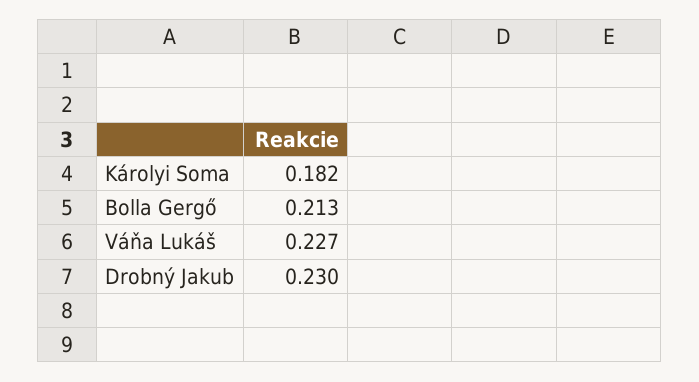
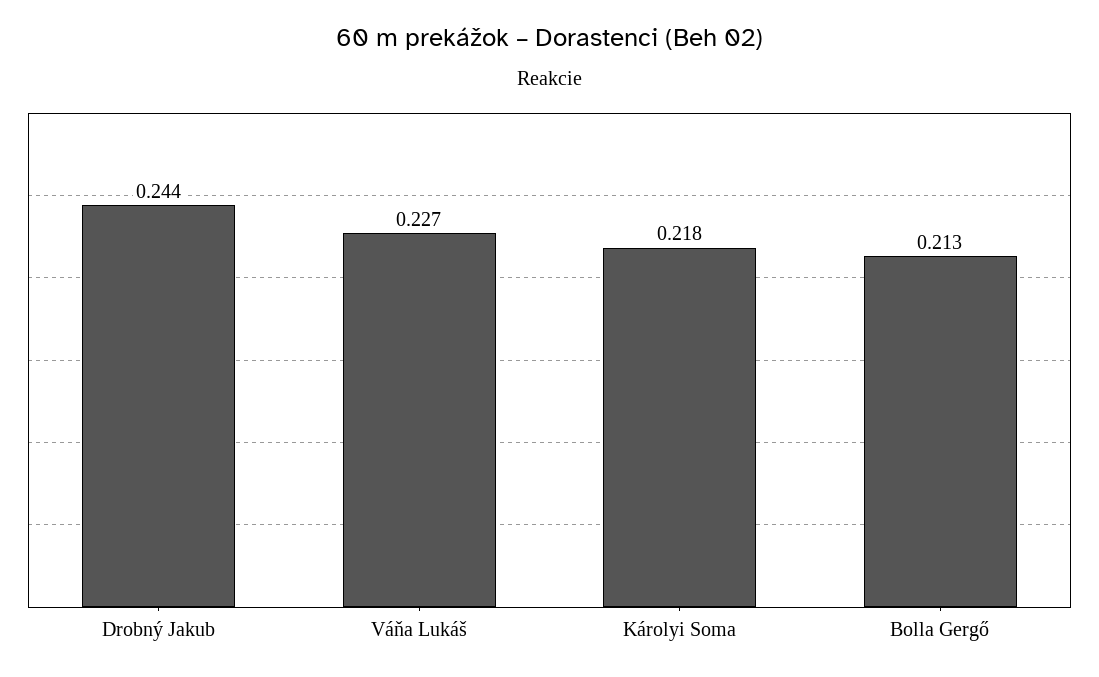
  {
-   "Károlyi Soma": 0.182,
+   "Károlyi Soma": 0.218,
    "Bolla Gergő": 0.213,
    "Váňa Lukáš": 0.227,
-   "Drobný Jakub": 0.23
+   "Drobný Jakub": 0.244
  }

